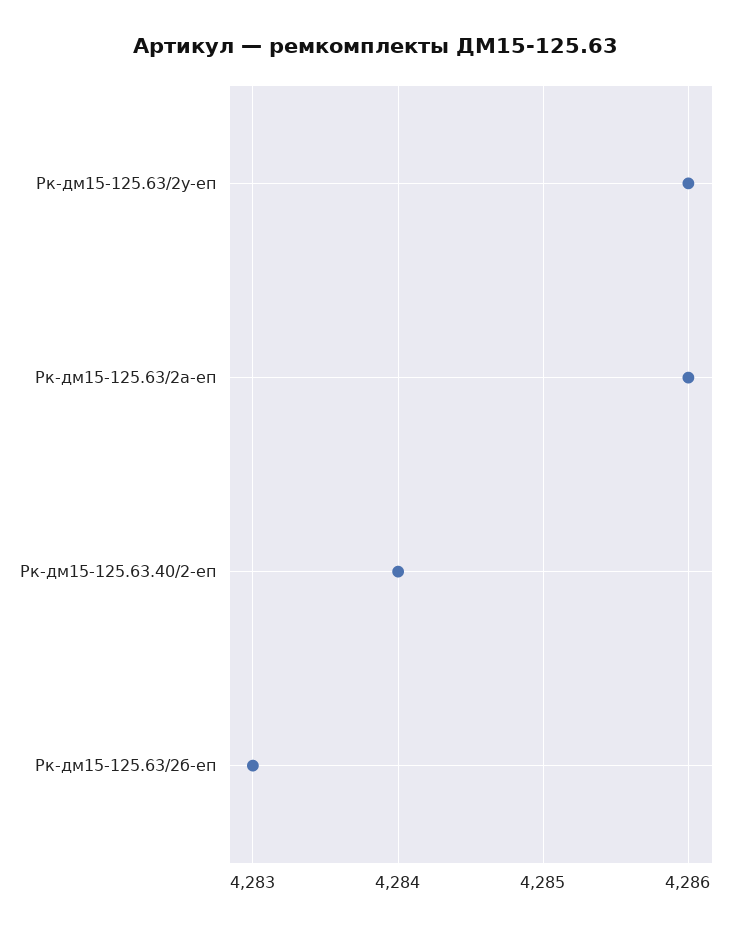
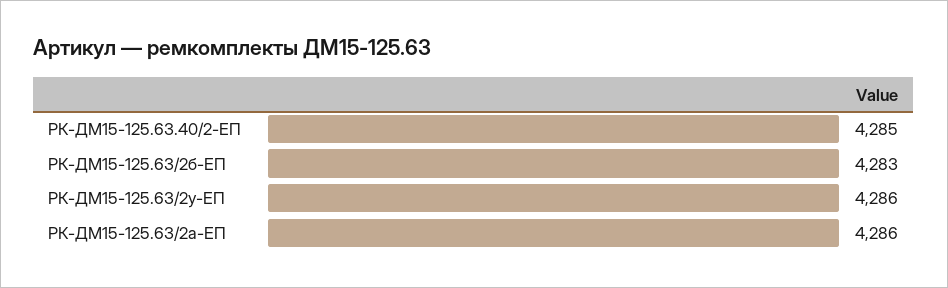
  {
    "Рк-дм15-125.63/2у-еп": 4286,
    "Рк-дм15-125.63/2а-еп": 4286,
-   "Рк-дм15-125.63.40/2-еп": 4284,
+   "Рк-дм15-125.63.40/2-еп": 4285,
    "Рк-дм15-125.63/2б-еп": 4283
  }

